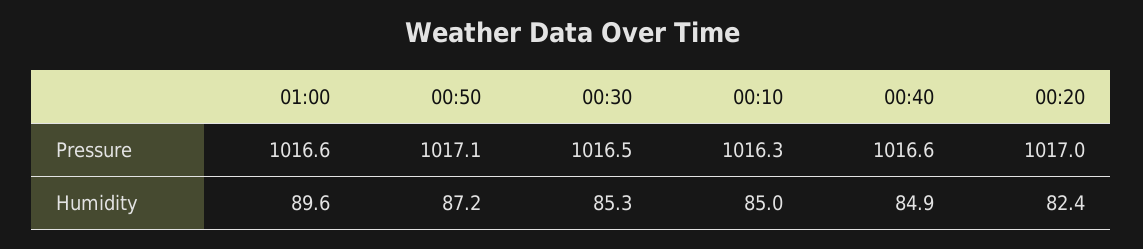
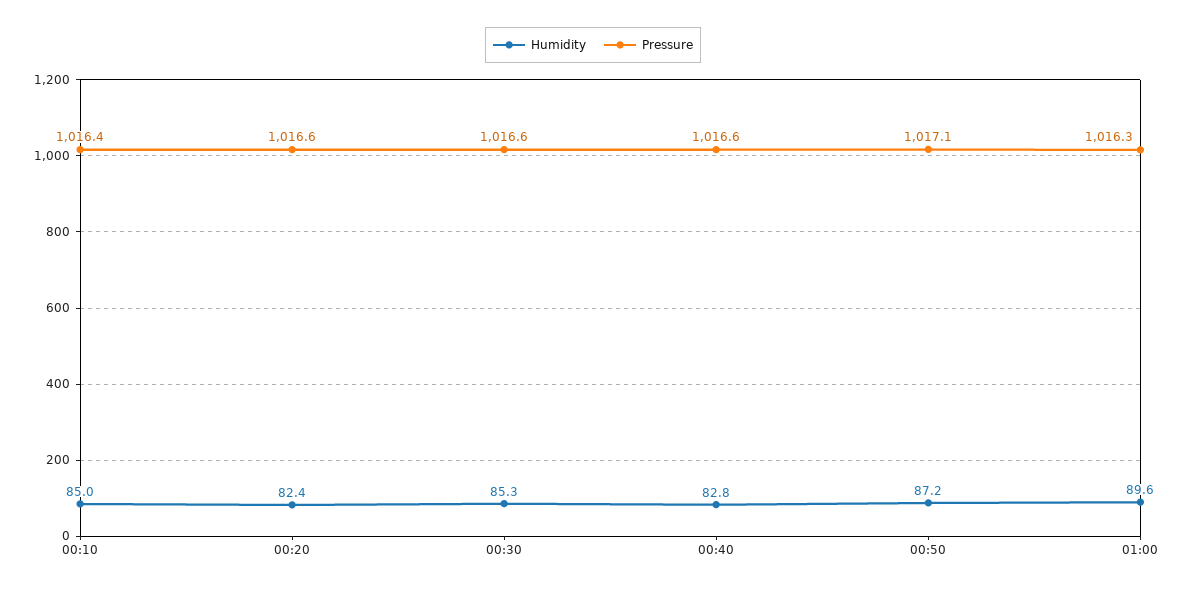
  {
    "Pressure": {
-     "01:00": 1016.6,
+     "01:00": 1016.3,
      "00:50": 1017.1,
-     "00:30": 1016.5,
+     "00:30": 1016.6,
-     "00:10": 1016.3,
+     "00:10": 1016.4,
      "00:40": 1016.6,
-     "00:20": 1017
+     "00:20": 1016.6
    },
    "Humidity": {
      "01:00": 89.6,
      "00:50": 87.2,
      "00:30": 85.3,
      "00:10": 85,
-     "00:40": 84.9,
+     "00:40": 82.8,
      "00:20": 82.4
    }
  }

